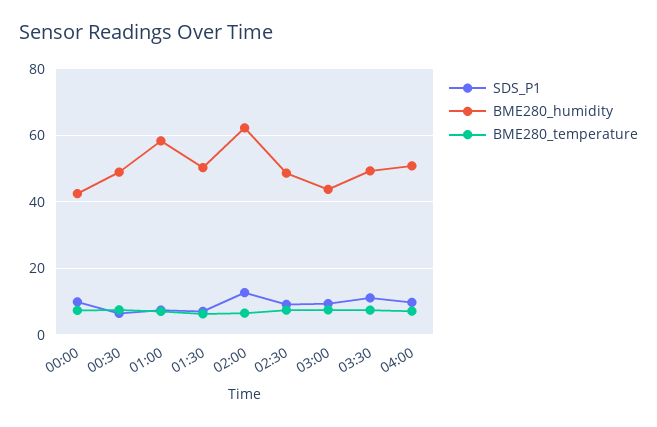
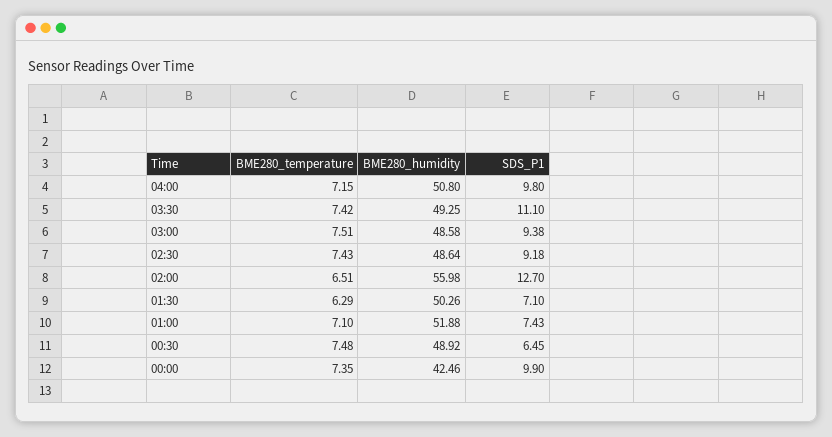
  {
    "SDS_P1": {
      "00:00": 9.9,
      "00:30": 6.45,
      "01:00": 7.43,
      "01:30": 7.1,
      "02:00": 12.7,
      "02:30": 9.18,
      "03:00": 9.38,
      "03:30": 11.1,
      "04:00": 9.8
    },
    "BME280_humidity": {
      "00:00": 42.46,
      "00:30": 48.92,
-     "01:00": 58,
+     "01:00": 51.88,
      "01:30": 50.26,
-     "02:00": 62,
+     "02:00": 55.98,
      "02:30": 48.64,
-     "03:00": 44,
+     "03:00": 48.58,
      "03:30": 49.25,
      "04:00": 50.8
    },
    "BME280_temperature": {
      "00:00": 7.35,
      "00:30": 7.48,
      "01:00": 7.1,
      "01:30": 6.29,
      "02:00": 6.51,
      "02:30": 7.43,
      "03:00": 7.51,
      "03:30": 7.42,
      "04:00": 7.15
    }
  }

